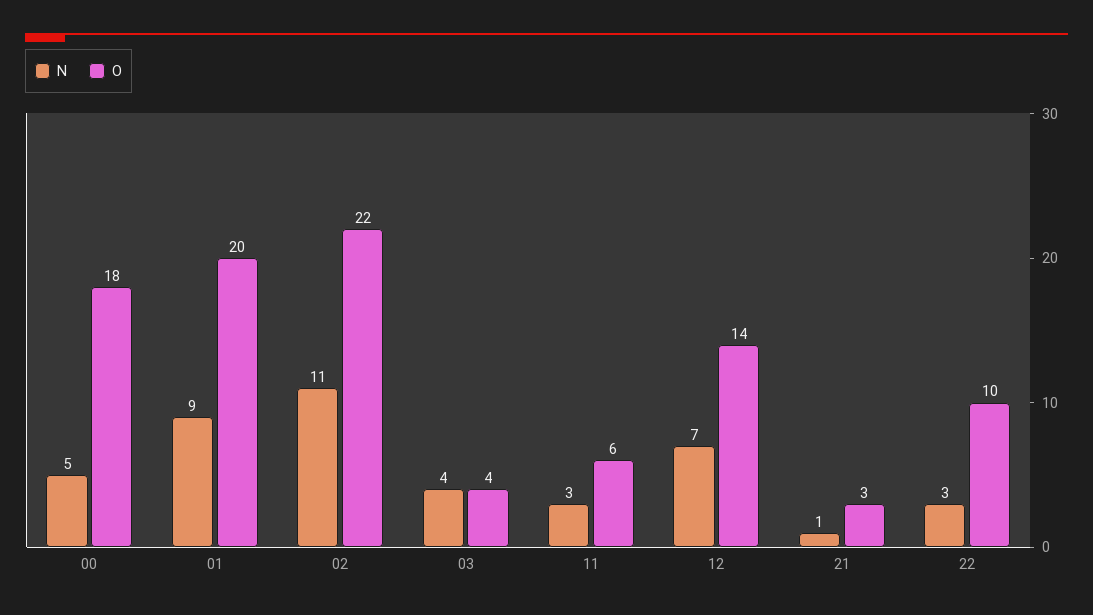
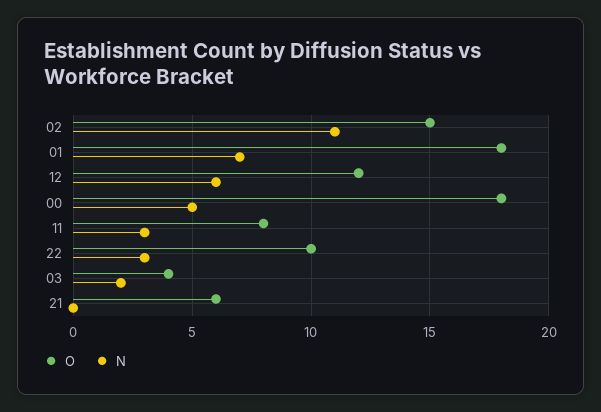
  {
    "N": {
      "00": 5,
-     "01": 9,
+     "01": 7,
      "02": 11,
-     "03": 4,
+     "03": 2,
      "11": 3,
-     "12": 7,
+     "12": 6,
-     "21": 1,
+     "21": 0,
      "22": 3
    },
    "O": {
      "00": 18,
-     "01": 20,
+     "01": 18,
-     "02": 22,
+     "02": 15,
      "03": 4,
-     "11": 6,
+     "11": 8,
-     "12": 14,
+     "12": 12,
-     "21": 3,
+     "21": 6,
      "22": 10
    }
  }

